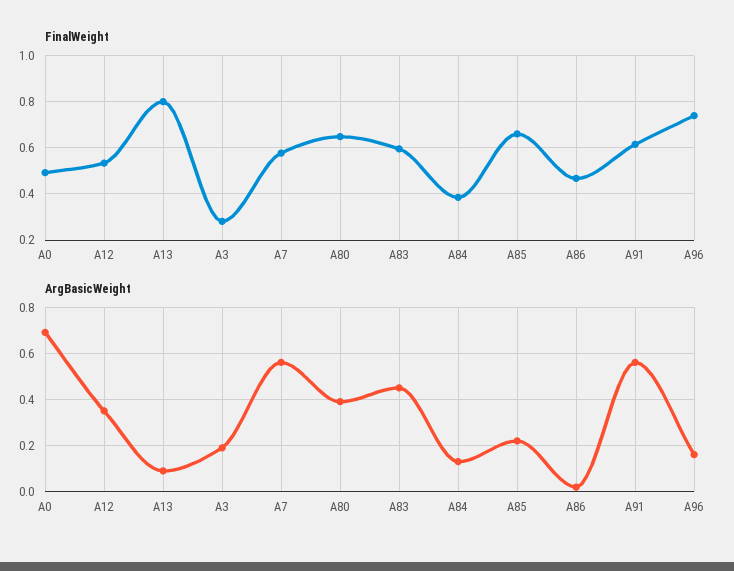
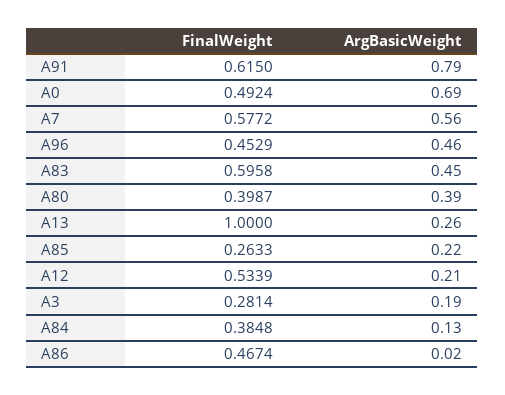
  {
    "FinalWeight": {
      "A0": 0.4924,
      "A12": 0.5339,
-     "A13": 0.8,
+     "A13": 1,
      "A3": 0.2814,
      "A7": 0.5772,
-     "A80": 0.65,
+     "A80": 0.3987,
      "A83": 0.5958,
      "A84": 0.3848,
-     "A85": 0.65,
+     "A85": 0.2633,
      "A86": 0.4674,
      "A91": 0.615,
-     "A96": 0.75
+     "A96": 0.4529
    },
    "ArgBasicWeight": {
      "A0": 0.69,
-     "A12": 0.35,
+     "A12": 0.21,
-     "A13": 0.1,
+     "A13": 0.26,
      "A3": 0.19,
      "A7": 0.56,
      "A80": 0.39,
      "A83": 0.45,
      "A84": 0.13,
      "A85": 0.22,
      "A86": 0.02,
-     "A91": 0.55,
+     "A91": 0.79,
-     "A96": 0.15
+     "A96": 0.46
    }
  }

